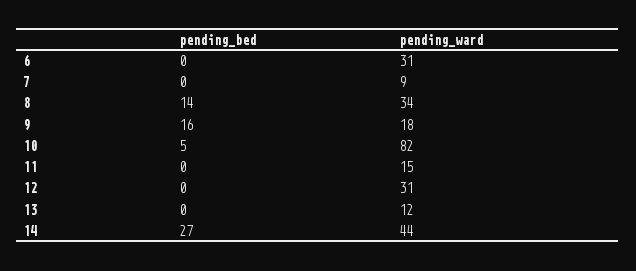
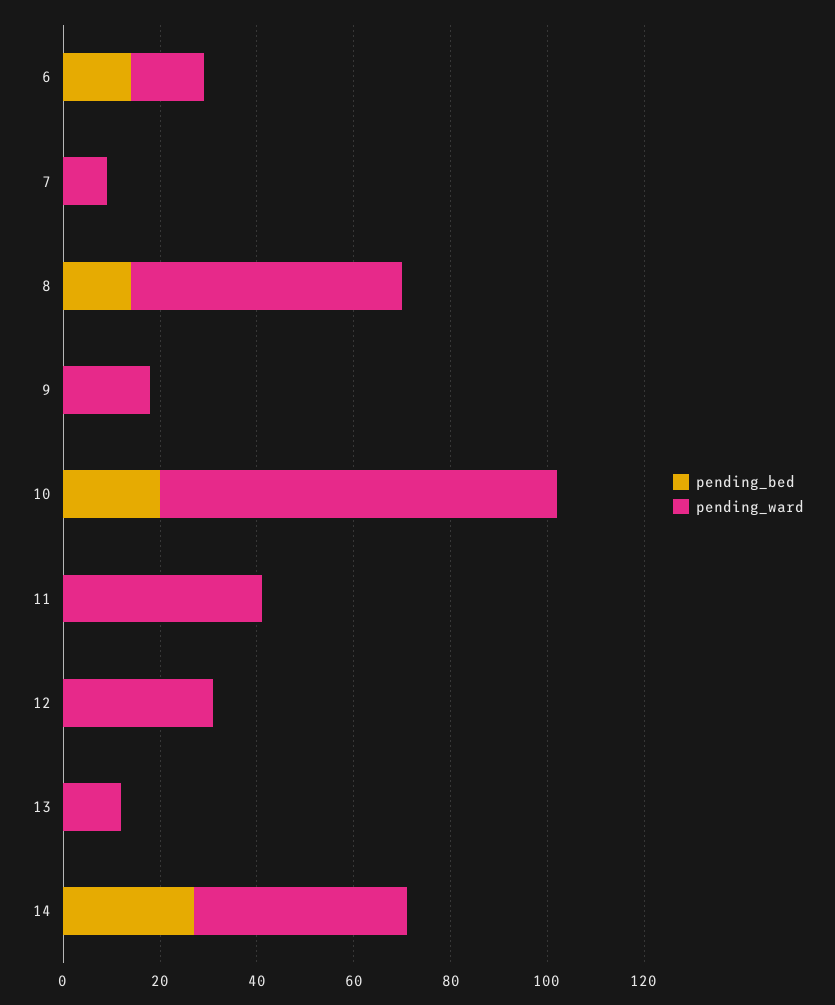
  {
    "pending_bed": {
-     "6": 0,
+     "6": 15,
      "7": 0,
      "8": 14,
-     "9": 16,
+     "9": 0,
-     "10": 5,
+     "10": 20,
      "11": 0,
      "12": 0,
      "13": 0,
      "14": 27
    },
    "pending_ward": {
-     "6": 31,
+     "6": 15,
      "7": 9,
-     "8": 34,
+     "8": 55,
      "9": 18,
      "10": 82,
-     "11": 15,
+     "11": 40,
      "12": 31,
      "13": 12,
      "14": 44
    }
  }

